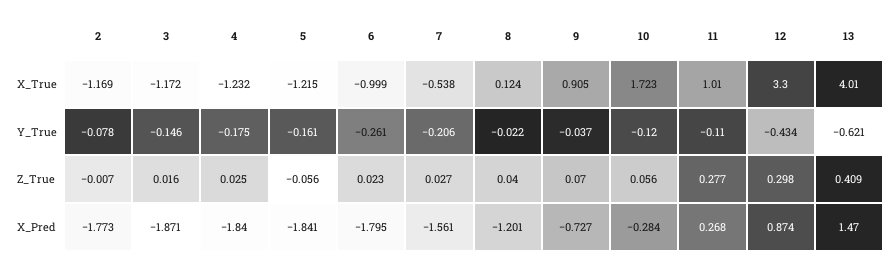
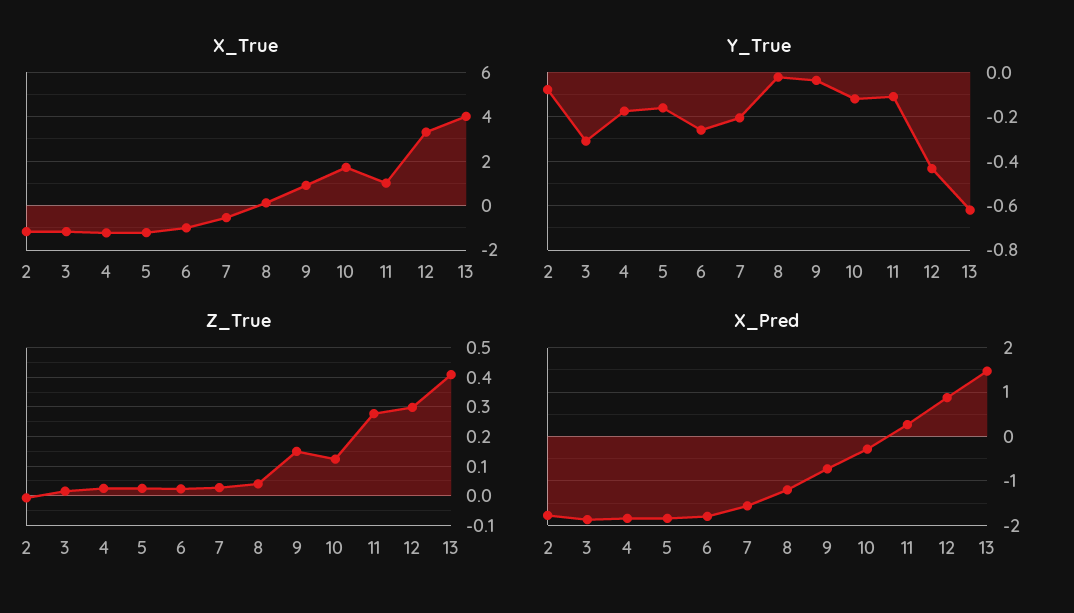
  {
    "X_True": {
      "2": -1.169,
      "3": -1.172,
      "4": -1.232,
      "5": -1.215,
      "6": -0.999,
      "7": -0.538,
      "8": 0.124,
      "9": 0.905,
      "10": 1.723,
      "11": 1.01,
      "12": 3.3,
      "13": 4.01
    },
    "Y_True": {
      "2": -0.078,
-     "3": -0.146,
+     "3": -0.3,
      "4": -0.175,
      "5": -0.161,
      "6": -0.261,
      "7": -0.206,
      "8": -0.022,
      "9": -0.037,
      "10": -0.12,
      "11": -0.11,
      "12": -0.434,
      "13": -0.621
    },
    "Z_True": {
      "2": -0.007,
      "3": 0.016,
      "4": 0.025,
-     "5": -0.056,
+     "5": 0.025,
      "6": 0.023,
      "7": 0.027,
      "8": 0.04,
-     "9": 0.07,
+     "9": 0.15,
-     "10": 0.056,
+     "10": 0.125,
      "11": 0.277,
      "12": 0.298,
      "13": 0.409
    },
    "X_Pred": {
      "2": -1.773,
      "3": -1.871,
      "4": -1.84,
      "5": -1.841,
      "6": -1.795,
      "7": -1.561,
      "8": -1.201,
      "9": -0.727,
      "10": -0.284,
      "11": 0.268,
      "12": 0.874,
      "13": 1.47
    }
  }

